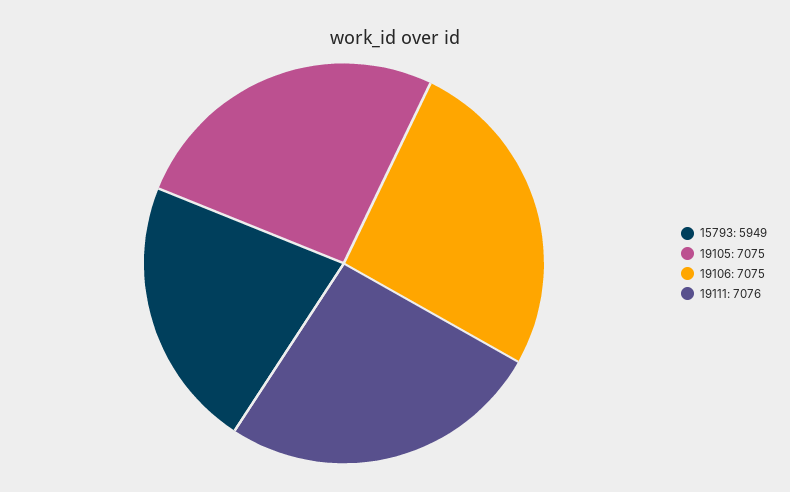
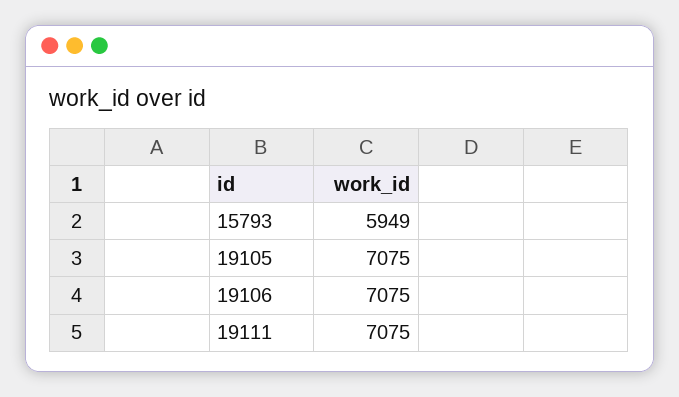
  {
    "15793": 5949,
    "19105": 7075,
    "19106": 7075,
-   "19111": 7076
+   "19111": 7075
  }

